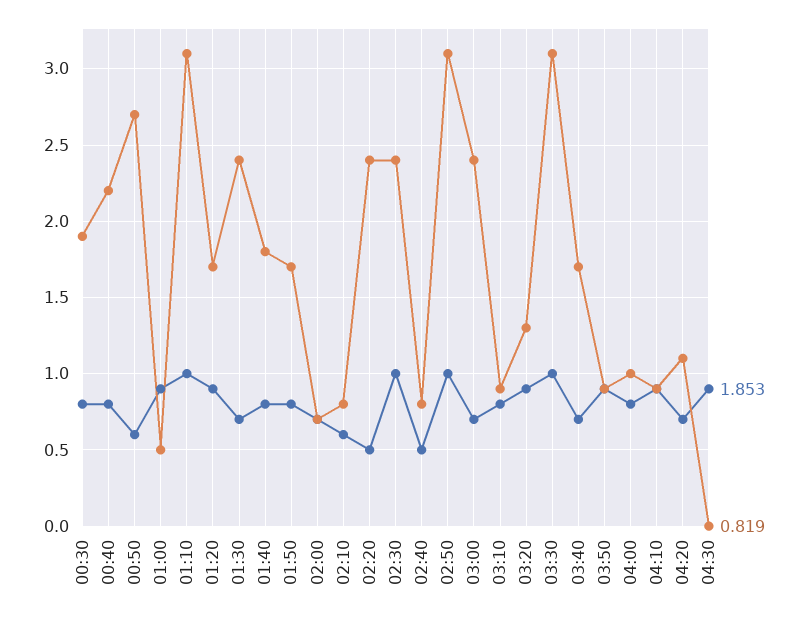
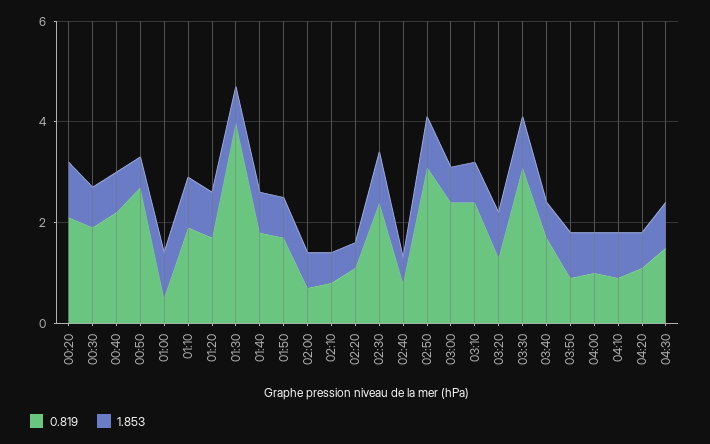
  {
    "1.853": {
      "00:30": 0.8,
      "00:40": 0.8,
      "00:50": 0.6,
      "01:00": 0.9,
      "01:10": 1,
      "01:20": 0.9,
      "01:30": 0.7,
      "01:40": 0.8,
      "01:50": 0.8,
      "02:00": 0.7,
      "02:10": 0.6,
      "02:20": 0.5,
      "02:30": 1,
      "02:40": 0.5,
      "02:50": 1,
      "03:00": 0.7,
      "03:10": 0.8,
      "03:20": 0.9,
      "03:30": 1,
      "03:40": 0.7,
      "03:50": 0.9,
      "04:00": 0.8,
      "04:10": 0.9,
      "04:20": 0.7,
-     "04:30": 0.9
+     "04:30": 0.9,
+     "00:20": 1
    },
    "0.819": {
      "00:30": 1.9,
      "00:40": 2.2,
      "00:50": 2.7,
      "01:00": 0.5,
-     "01:10": 3.1,
+     "01:10": 2,
      "01:20": 1.7,
-     "01:30": 2.4,
+     "01:30": 4,
      "01:40": 1.8,
      "01:50": 1.7,
      "02:00": 0.7,
      "02:10": 0.8,
-     "02:20": 2.4,
+     "02:20": 1,
      "02:30": 2.4,
      "02:40": 0.8,
      "02:50": 3.1,
      "03:00": 2.4,
-     "03:10": 0.9,
+     "03:10": 2.5,
      "03:20": 1.3,
      "03:30": 3.1,
      "03:40": 1.7,
      "03:50": 0.9,
      "04:00": 1,
      "04:10": 0.9,
      "04:20": 1.1,
-     "04:30": 0
+     "04:30": 1.5,
+     "00:20": 2
    }
  }

